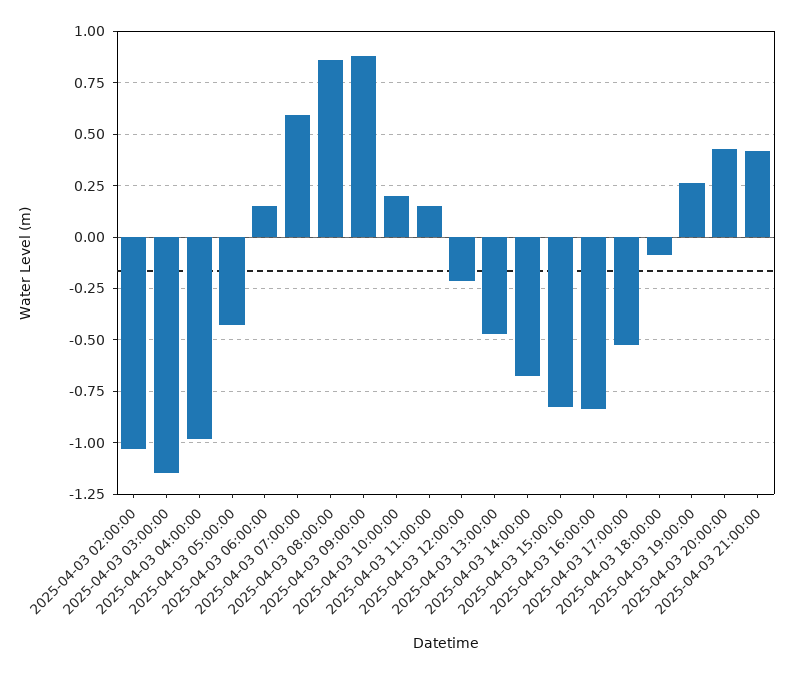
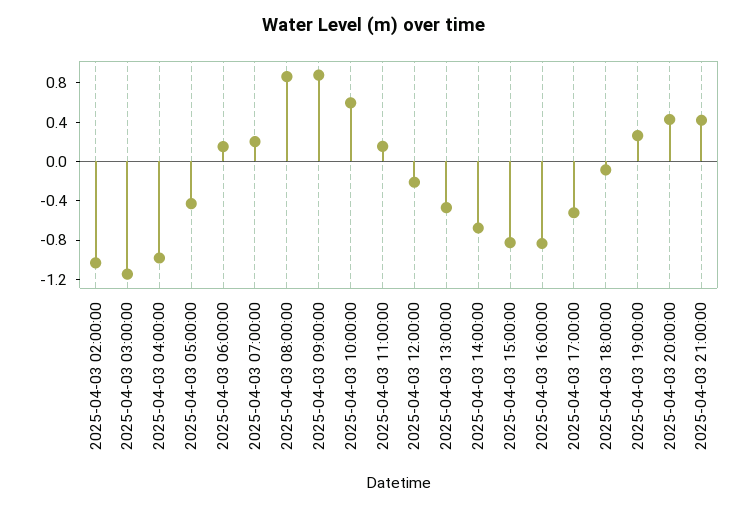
  {
    "2025-04-03 02:00:00": -1.05,
    "2025-04-03 03:00:00": -1.15,
    "2025-04-03 04:00:00": -1,
    "2025-04-03 05:00:00": -0.45,
    "2025-04-03 06:00:00": 0.15,
-   "2025-04-03 07:00:00": 0.6,
+   "2025-04-03 07:00:00": 0.2,
    "2025-04-03 08:00:00": 0.85,
    "2025-04-03 09:00:00": 0.9,
-   "2025-04-03 10:00:00": 0.2,
+   "2025-04-03 10:00:00": 0.6,
    "2025-04-03 11:00:00": 0.15,
    "2025-04-03 12:00:00": -0.2,
    "2025-04-03 13:00:00": -0.45,
    "2025-04-03 14:00:00": -0.7,
    "2025-04-03 15:00:00": -0.85,
    "2025-04-03 16:00:00": -0.85,
    "2025-04-03 17:00:00": -0.5,
    "2025-04-03 18:00:00": -0.1,
    "2025-04-03 19:00:00": 0.25,
    "2025-04-03 20:00:00": 0.45,
    "2025-04-03 21:00:00": 0.4
  }

